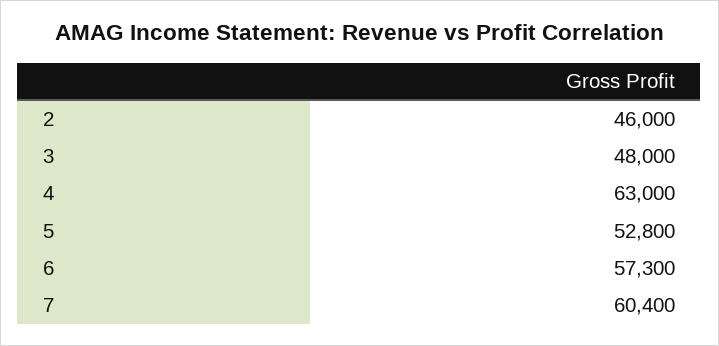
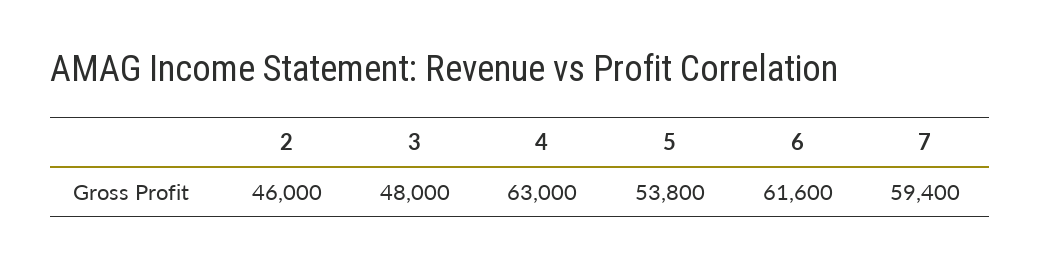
  {
    "2": 46000,
    "3": 48000,
    "4": 63000,
-   "5": 52800,
+   "5": 53800,
-   "6": 57300,
+   "6": 61600,
-   "7": 60400
+   "7": 59400
  }

